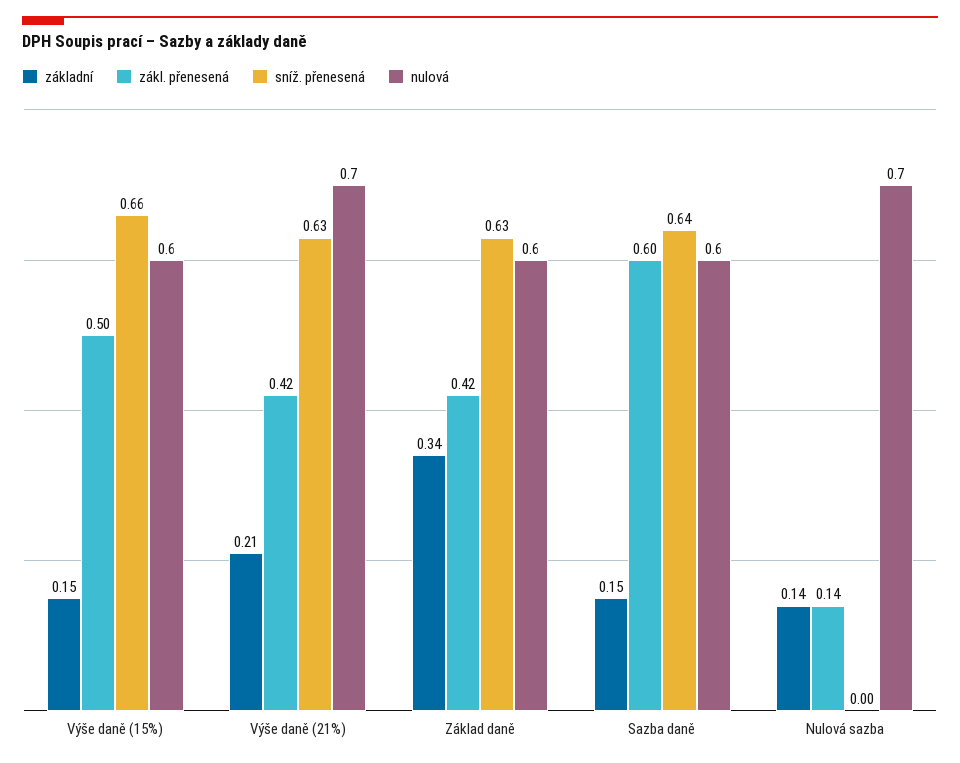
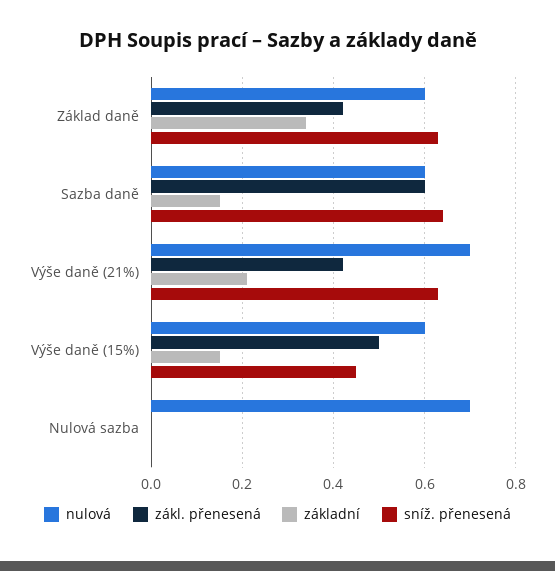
  {
    "základní": {
      "Výše daně (15%)": 0.15,
      "Výše daně (21%)": 0.21,
      "Základ daně": 0.34,
      "Sazba daně": 0.15,
-     "Nulová sazba": 0.14
+     "Nulová sazba": 0
    },
    "zákl. přenesená": {
      "Výše daně (15%)": 0.5,
      "Výše daně (21%)": 0.42,
      "Základ daně": 0.42,
      "Sazba daně": 0.6,
-     "Nulová sazba": 0.14
+     "Nulová sazba": 0
    },
    "sníž. přenesená": {
-     "Výše daně (15%)": 0.66,
+     "Výše daně (15%)": 0.45,
      "Výše daně (21%)": 0.63,
      "Základ daně": 0.63,
      "Sazba daně": 0.64,
      "Nulová sazba": 0
    },
    "nulová": {
      "Výše daně (15%)": 0.6,
      "Výše daně (21%)": 0.7,
      "Základ daně": 0.6,
      "Sazba daně": 0.6,
      "Nulová sazba": 0.7
    }
  }

